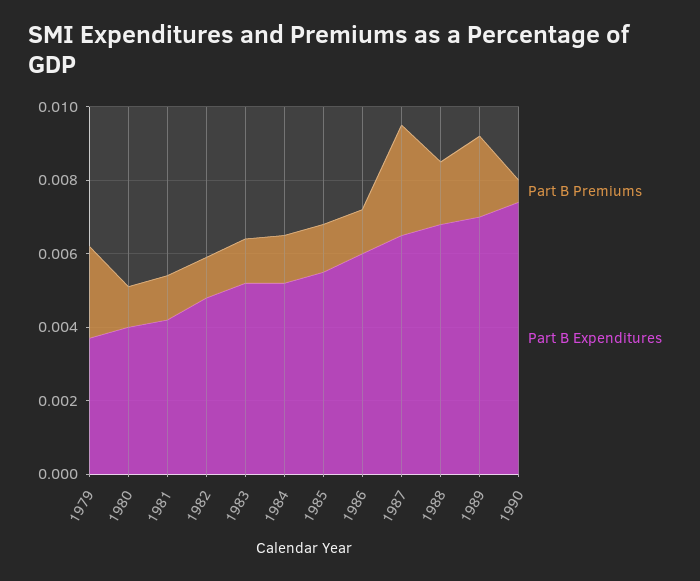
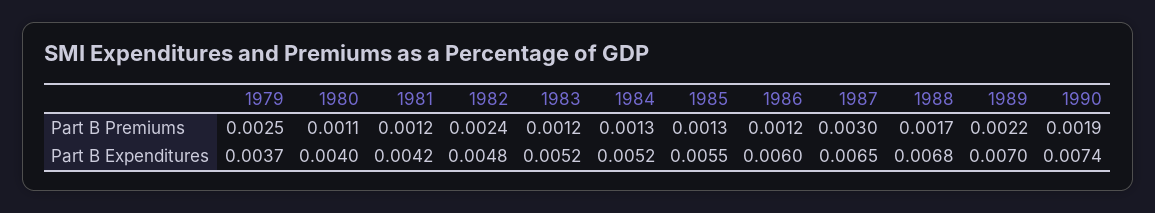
  {
    "Part B Premiums": {
      "1979": 0.0025,
      "1980": 0.0011,
      "1981": 0.0012,
-     "1982": 0.001,
+     "1982": 0.0024,
      "1983": 0.0012,
      "1984": 0.0013,
      "1985": 0.0013,
      "1986": 0.0012,
      "1987": 0.003,
      "1988": 0.0017,
      "1989": 0.0022,
-     "1990": 0.0005
+     "1990": 0.0019
    },
    "Part B Expenditures": {
      "1979": 0.0037,
      "1980": 0.004,
      "1981": 0.0042,
      "1982": 0.0048,
      "1983": 0.0052,
      "1984": 0.0052,
      "1985": 0.0055,
      "1986": 0.006,
      "1987": 0.0065,
      "1988": 0.0068,
      "1989": 0.007,
      "1990": 0.0074
    }
  }

